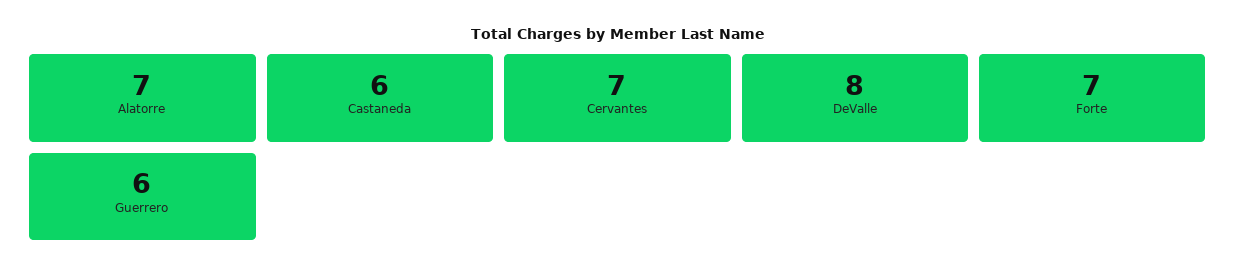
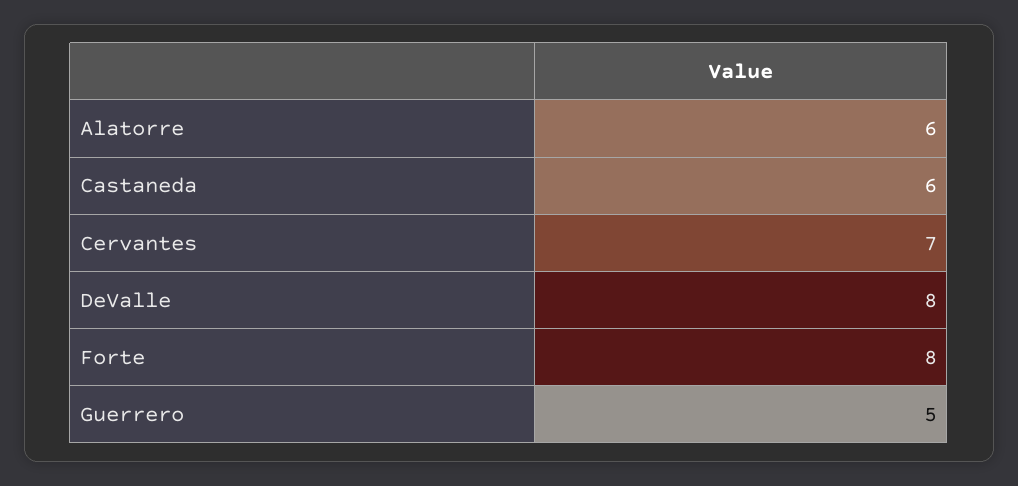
  {
-   "Alatorre": 7,
+   "Alatorre": 6,
    "Castaneda": 6,
    "Cervantes": 7,
    "DeValle": 8,
-   "Forte": 7,
+   "Forte": 8,
-   "Guerrero": 6
+   "Guerrero": 5
  }

